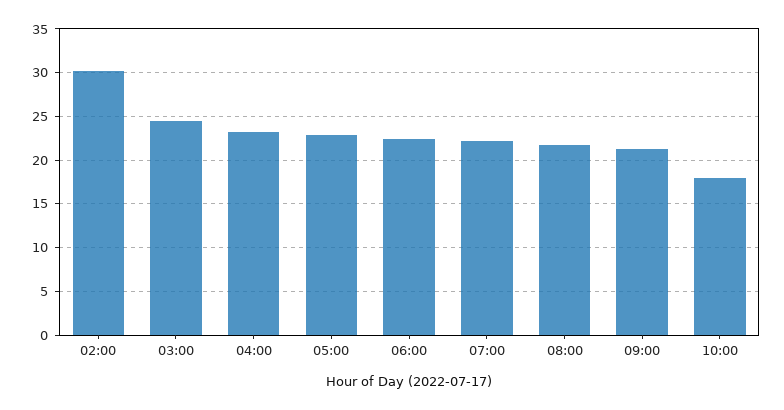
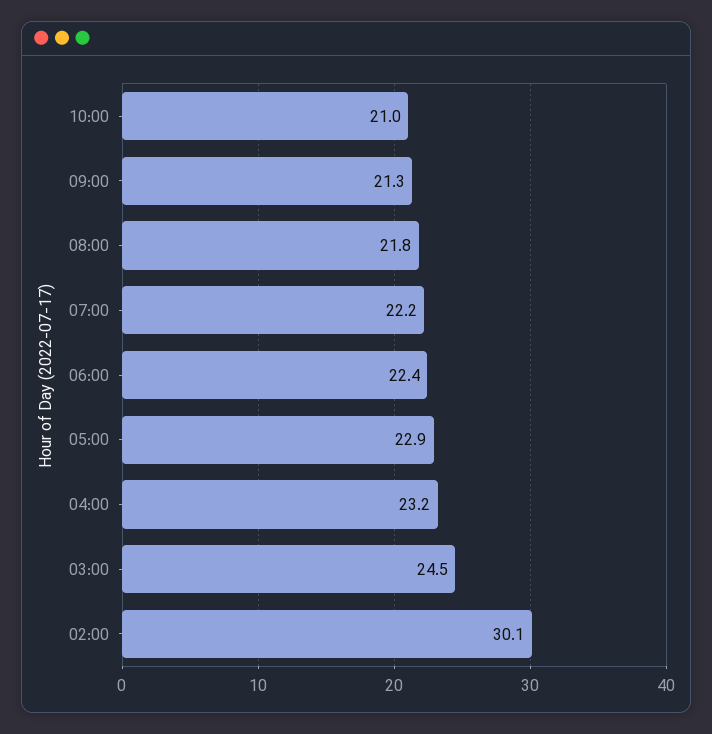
  {
    "02:00": 30.1,
    "03:00": 24.5,
    "04:00": 23.2,
    "05:00": 22.9,
    "06:00": 22.4,
    "07:00": 22.2,
    "08:00": 21.8,
    "09:00": 21.3,
-   "10:00": 18
+   "10:00": 21
  }

